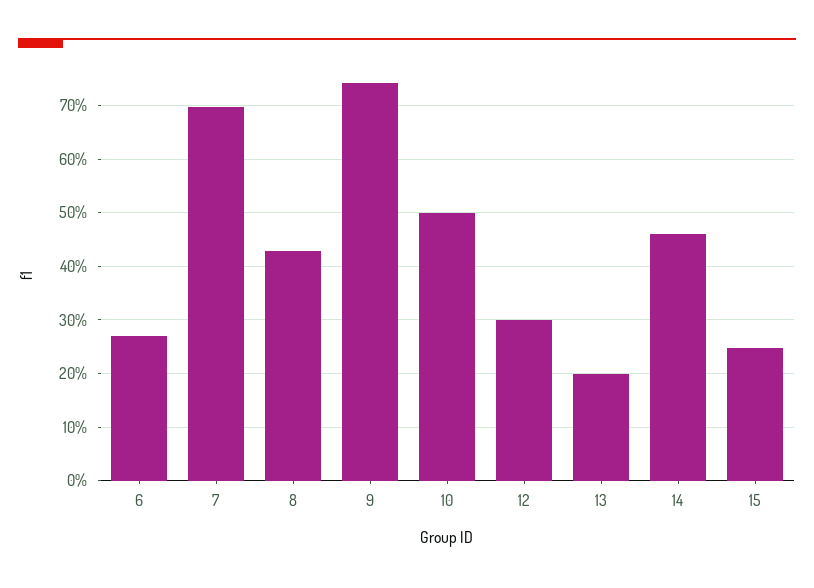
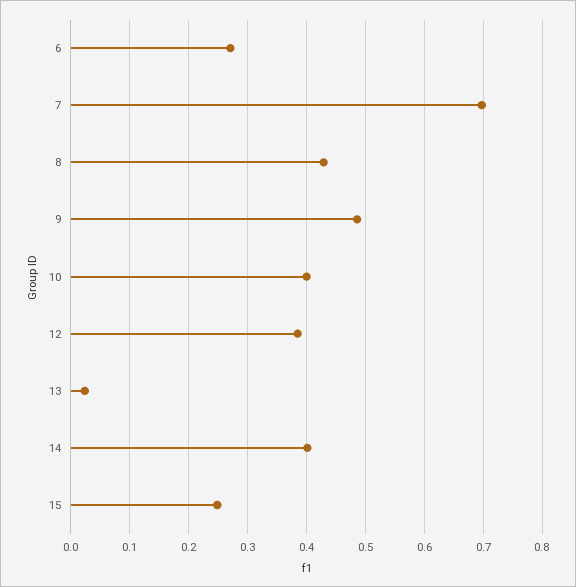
  {
    "6": 0.28,
    "7": 0.7,
    "8": 0.42,
-   "9": 0.74,
+   "9": 0.48,
-   "10": 0.5,
+   "10": 0.4,
-   "12": 0.3,
+   "12": 0.38,
-   "13": 0.2,
+   "13": 0.02,
-   "14": 0.46,
+   "14": 0.4,
    "15": 0.24
  }

